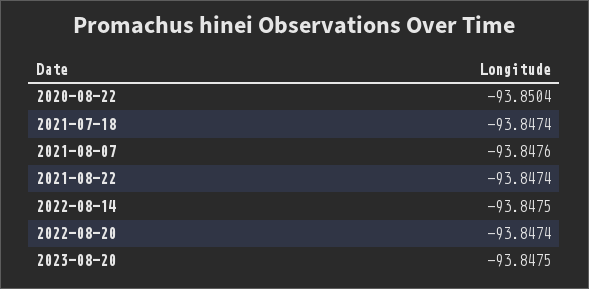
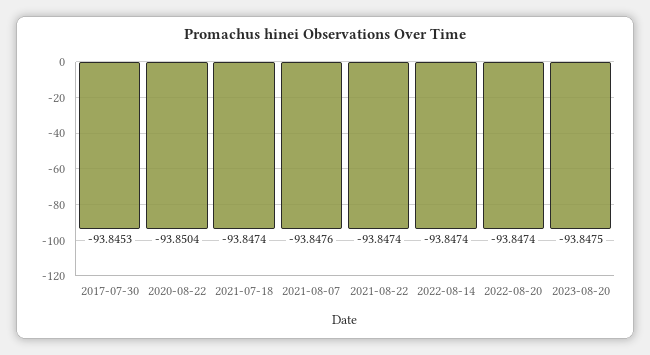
  {
    "2020-08-22": -93.8504,
    "2021-07-18": -93.8474,
    "2021-08-07": -93.8476,
    "2021-08-22": -93.8474,
-   "2022-08-14": -93.8475,
+   "2022-08-14": -93.8474,
    "2022-08-20": -93.8474,
-   "2023-08-20": -93.8475
+   "2023-08-20": -93.8475,
+   "2017-07-30": -93.8453
  }

